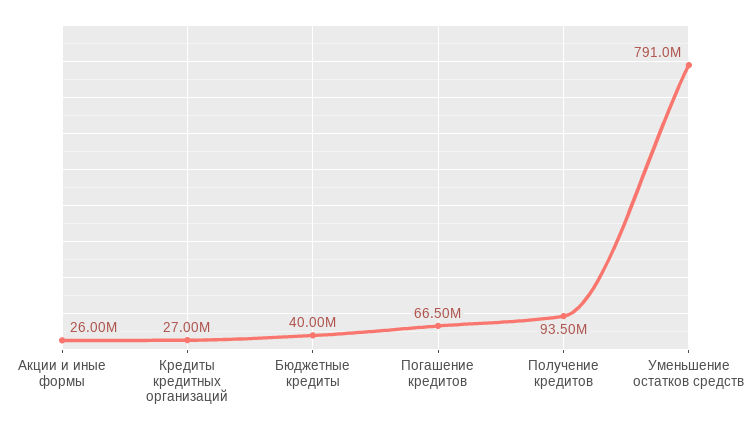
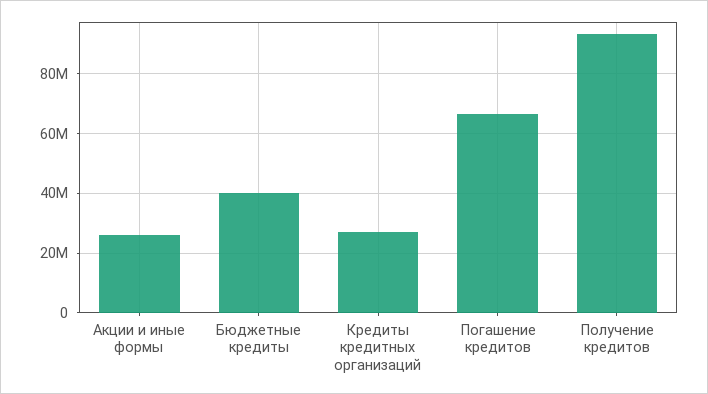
  {
    "Акции и иные формы": 26000000,
    "Кредиты кредитных организаций": 27000000,
    "Бюджетные кредиты": 40000000,
    "Погашение кредитов": 66500000,
-   "Получение кредитов": 93500000,
+   "Получение кредитов": 93500000
-   "Уменьшение остатков средств": 791000000
  }

